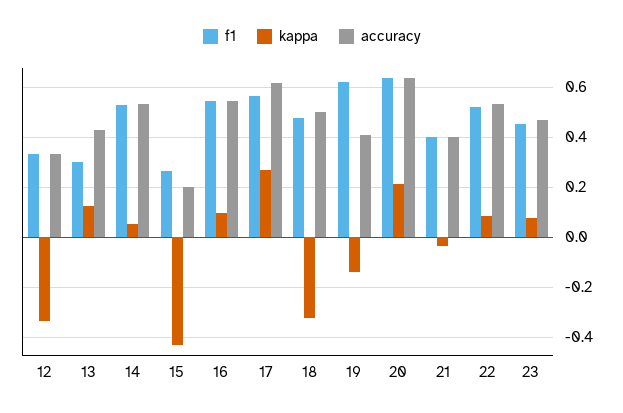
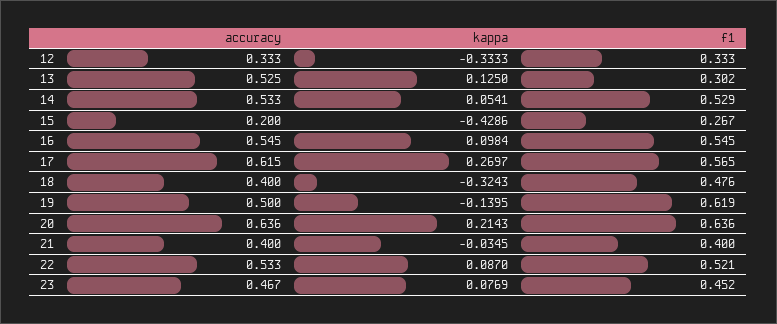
  {
    "f1": {
      "12": 0.333,
      "13": 0.302,
      "14": 0.529,
      "15": 0.267,
      "16": 0.545,
      "17": 0.565,
      "18": 0.476,
      "19": 0.619,
      "20": 0.636,
      "21": 0.4,
      "22": 0.521,
      "23": 0.452
    },
    "kappa": {
      "12": -0.3333,
      "13": 0.125,
      "14": 0.0541,
      "15": -0.4286,
      "16": 0.0984,
      "17": 0.2697,
      "18": -0.3243,
      "19": -0.1395,
      "20": 0.2143,
      "21": -0.0345,
      "22": 0.087,
      "23": 0.0769
    },
    "accuracy": {
      "12": 0.333,
-     "13": 0.425,
+     "13": 0.525,
      "14": 0.533,
      "15": 0.2,
      "16": 0.545,
      "17": 0.615,
-     "18": 0.5,
+     "18": 0.4,
-     "19": 0.4,
+     "19": 0.5,
      "20": 0.636,
      "21": 0.4,
      "22": 0.533,
      "23": 0.467
    }
  }

